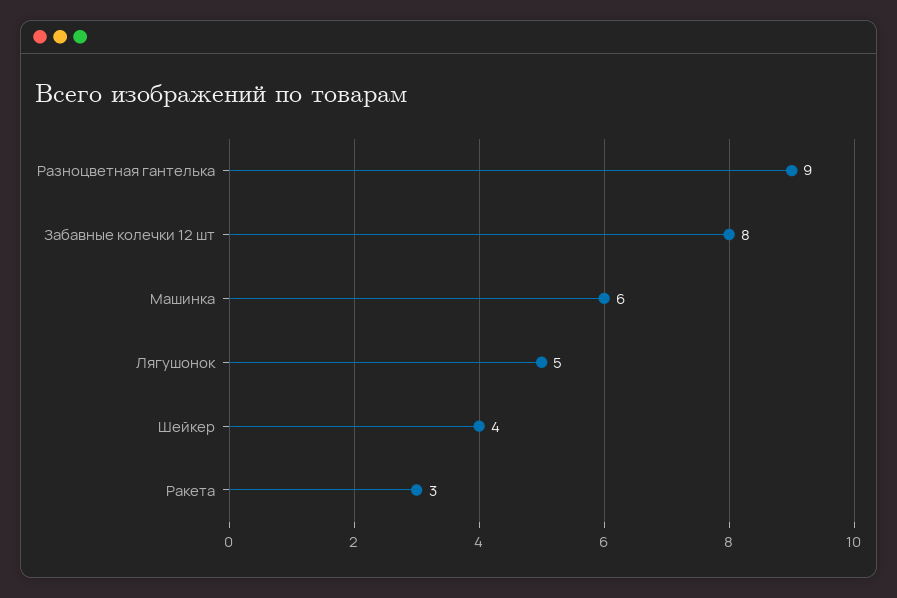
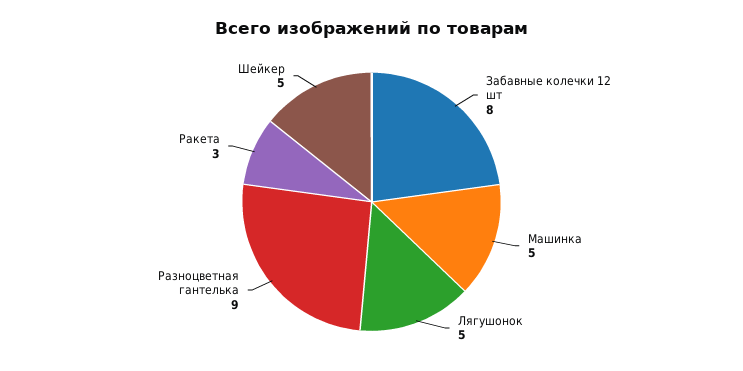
  {
    "Разноцветная гантелька": 9,
    "Забавные колечки 12 шт": 8,
-   "Машинка": 6,
+   "Машинка": 5,
    "Лягушонок": 5,
-   "Шейкер": 4,
+   "Шейкер": 5,
    "Ракета": 3
  }

